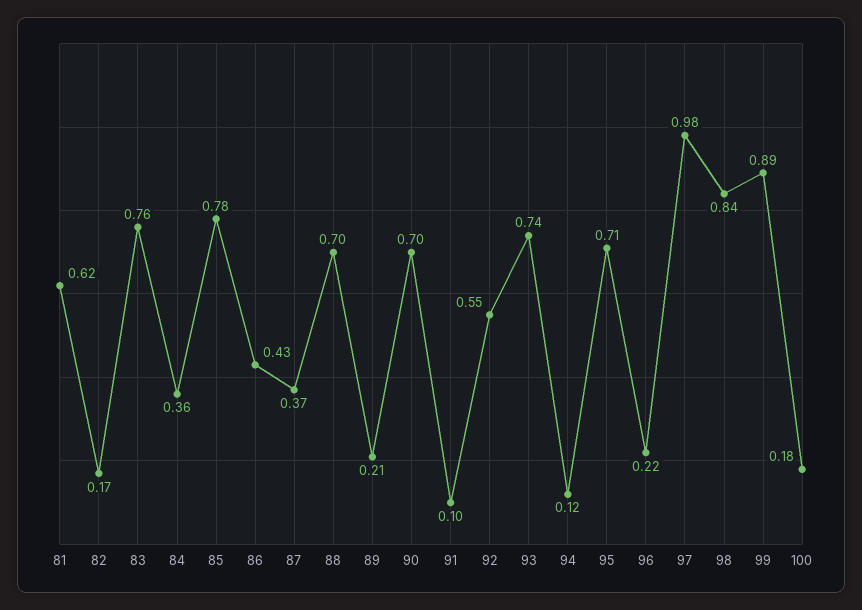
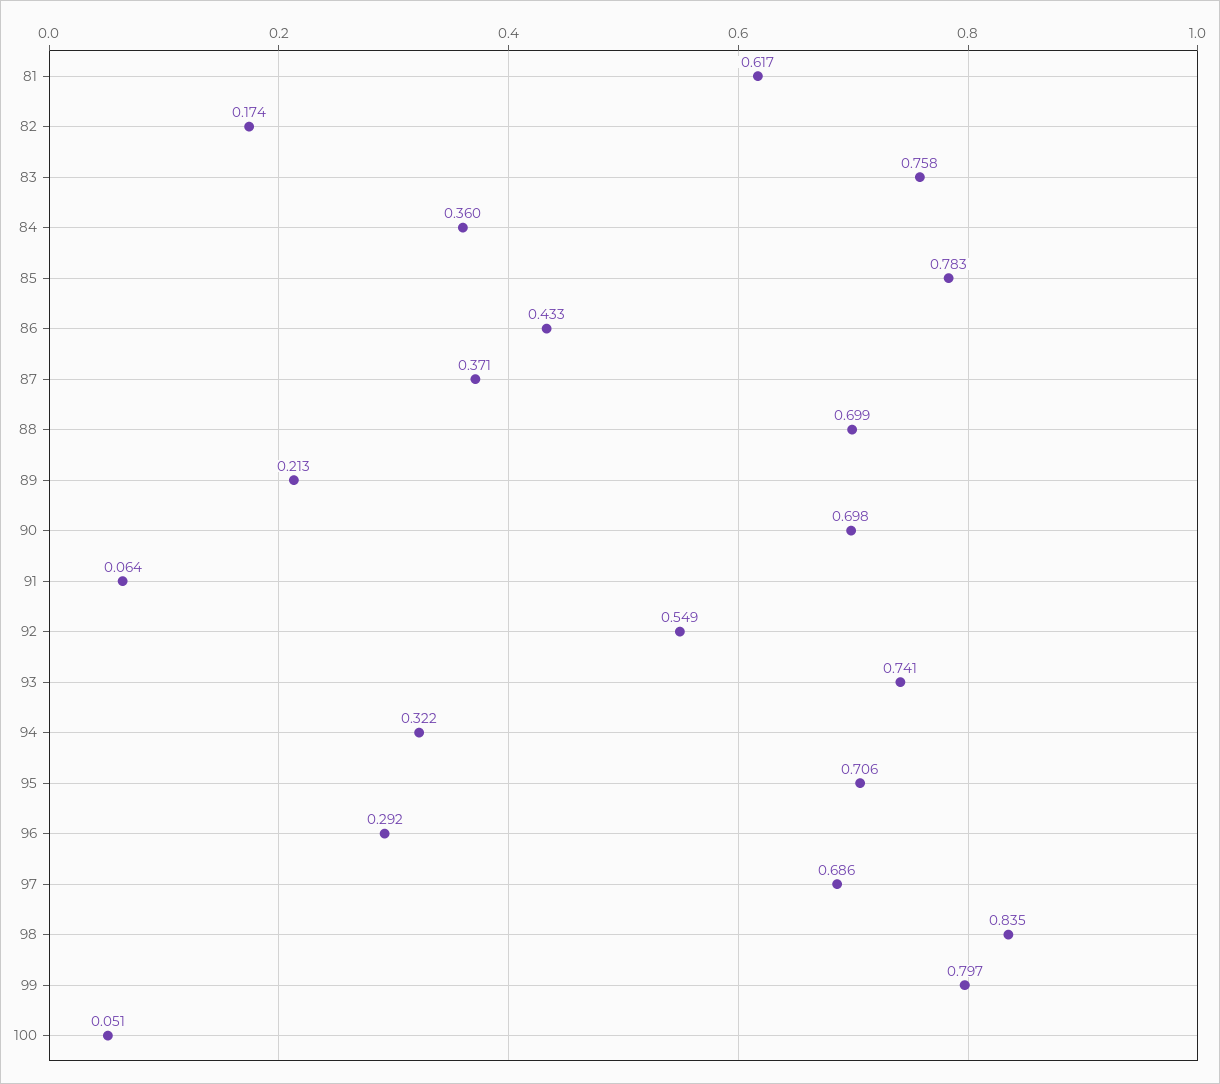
  {
    "81": 0.617,
    "82": 0.174,
    "83": 0.758,
    "84": 0.36,
    "85": 0.783,
    "86": 0.433,
    "87": 0.371,
    "88": 0.699,
    "89": 0.213,
    "90": 0.698,
-   "91": 0.1,
+   "91": 0.064,
    "92": 0.549,
    "93": 0.741,
-   "94": 0.12,
+   "94": 0.322,
    "95": 0.706,
-   "96": 0.22,
+   "96": 0.292,
-   "97": 0.98,
+   "97": 0.686,
    "98": 0.835,
-   "99": 0.89,
+   "99": 0.797,
-   "100": 0.18
+   "100": 0.051
  }

